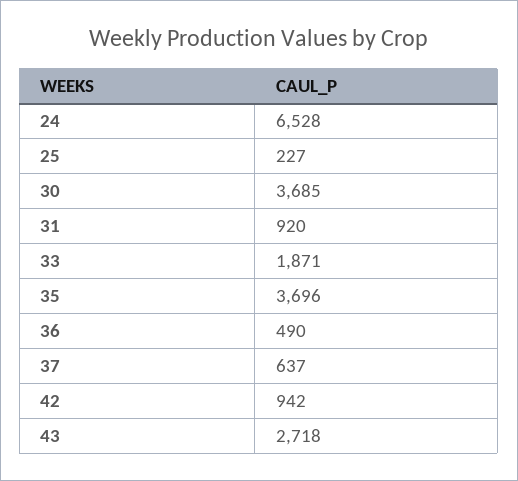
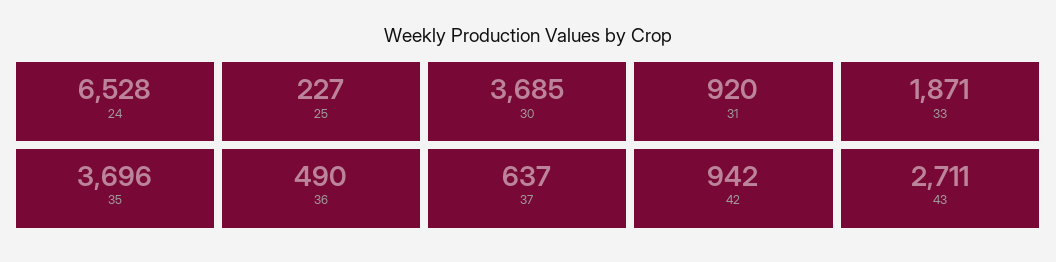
  {
    "24": 6528,
    "25": 227,
    "30": 3685,
    "31": 920,
    "33": 1871,
    "35": 3696,
    "36": 490,
    "37": 637,
    "42": 942,
-   "43": 2718
+   "43": 2711
  }

